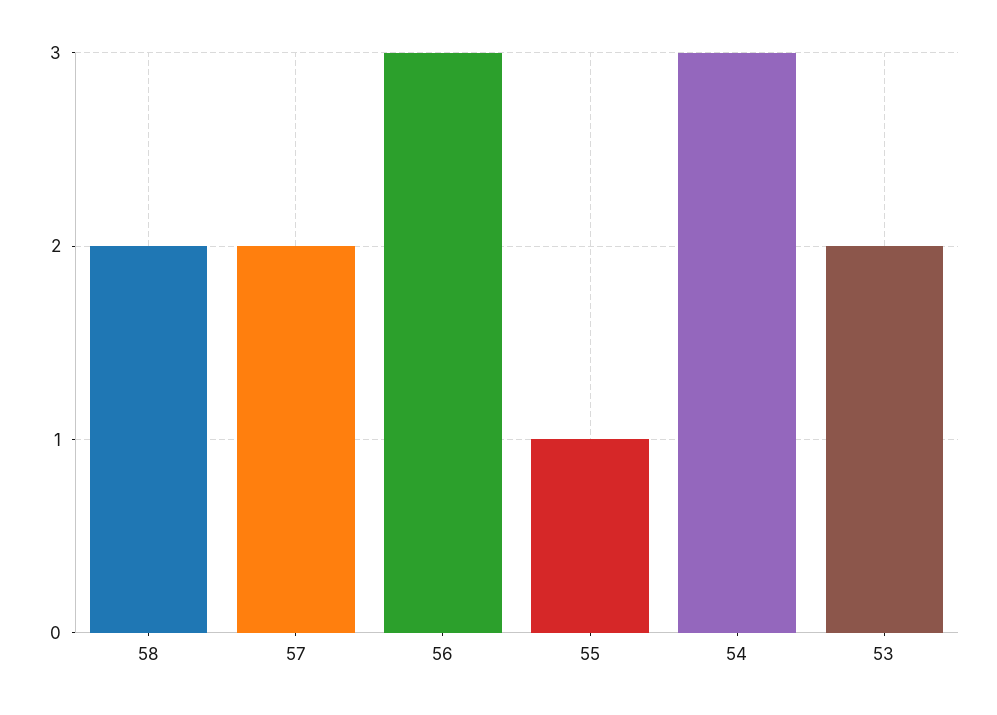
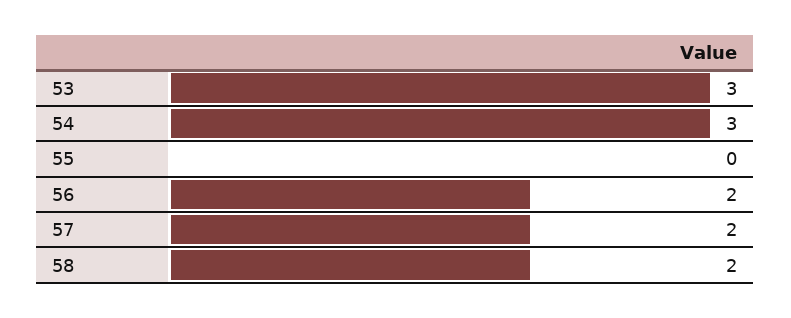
  {
    "58": 2,
    "57": 2,
-   "56": 3,
+   "56": 2,
-   "55": 1,
+   "55": 0,
    "54": 3,
-   "53": 2
+   "53": 3
  }

